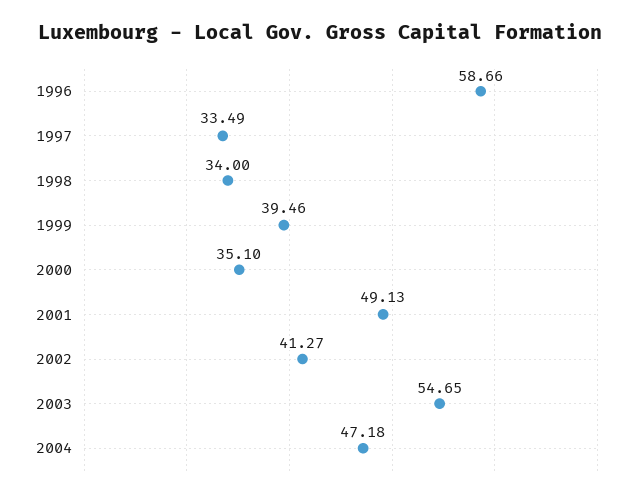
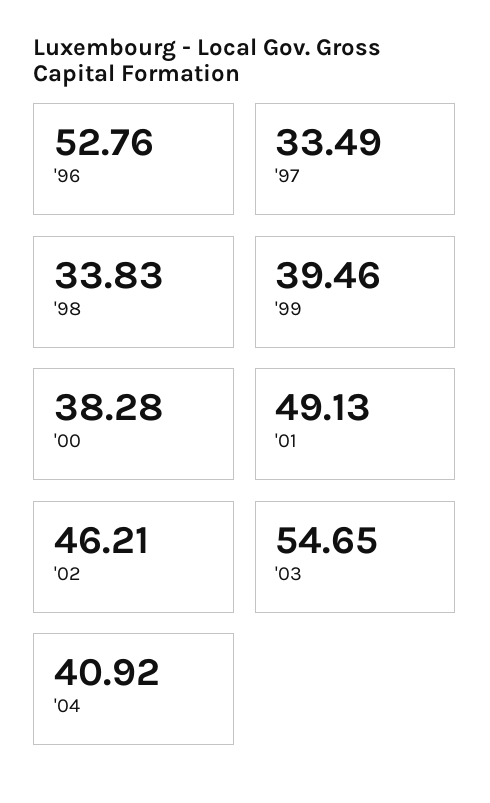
  {
-   "1996": 58.66,
+   "1996": 52.76,
    "1997": 33.49,
-   "1998": 34,
+   "1998": 33.83,
    "1999": 39.46,
-   "2000": 35.1,
+   "2000": 38.28,
    "2001": 49.13,
-   "2002": 41.27,
+   "2002": 46.21,
    "2003": 54.65,
-   "2004": 47.18
+   "2004": 40.92
  }

